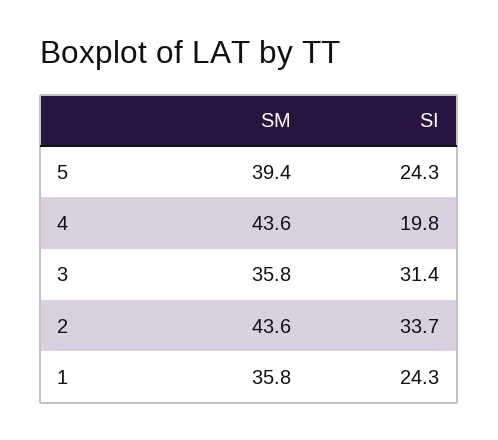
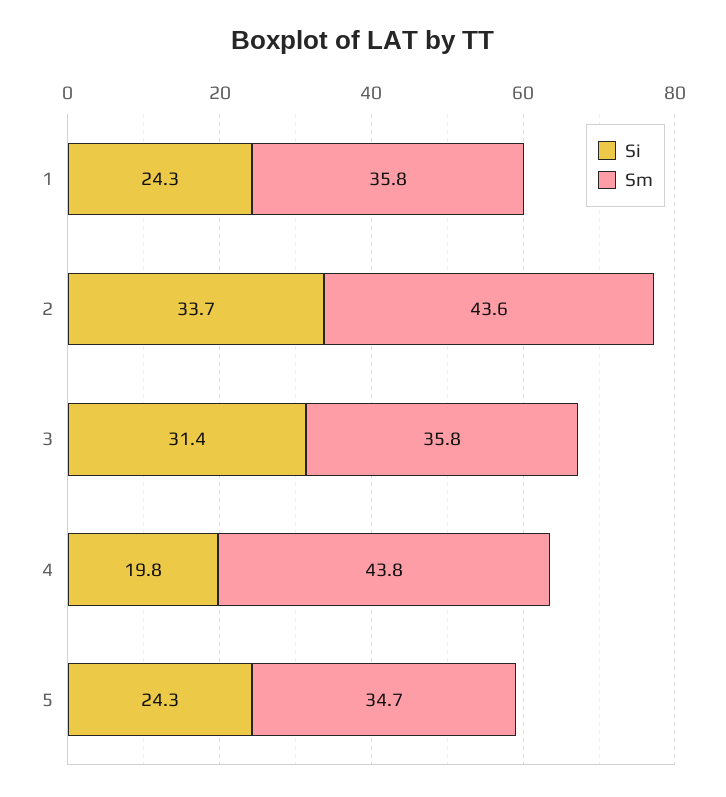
  {
    "SM": {
-     "5": 39.4,
+     "5": 34.7,
-     "4": 43.6,
+     "4": 43.8,
      "3": 35.8,
      "2": 43.6,
      "1": 35.8
    },
    "SI": {
      "5": 24.3,
      "4": 19.8,
      "3": 31.4,
      "2": 33.7,
      "1": 24.3
    }
  }

